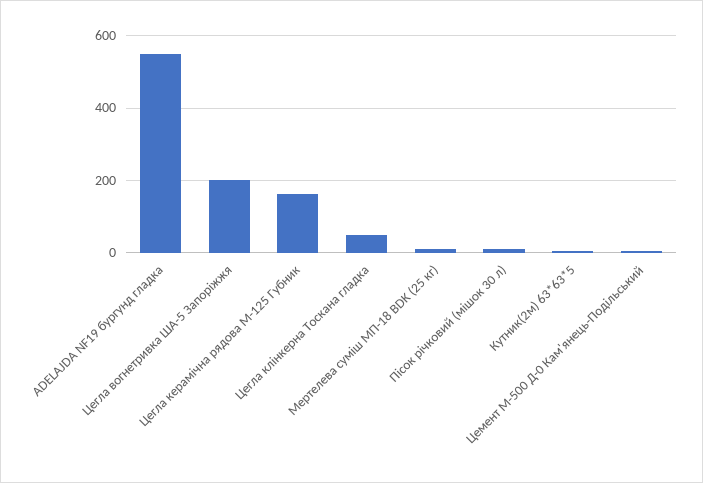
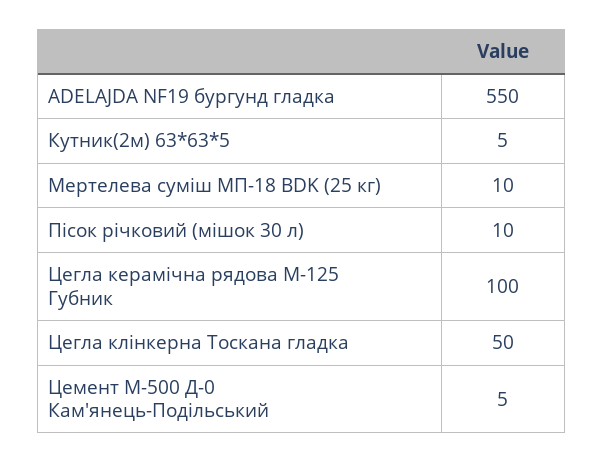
  {
    "ADELAJDA NF19 бургунд гладка": 550,
-   "Цегла вогнетривка ША-5 Запоріжжя": 200,
-   "Цегла керамічна рядова М-125 Губник": 160,
+   "Цегла керамічна рядова М-125 Губник": 100,
    "Цегла клінкерна Тоскана гладка": 50,
    "Мертелева суміш МП-18 BDK (25 кг)": 10,
    "Пісок річковий (мішок 30 л)": 10,
    "Кутник(2м) 63*63*5": 5,
    "Цемент М-500 Д-0 Кам'янець-Подільський": 5
  }

